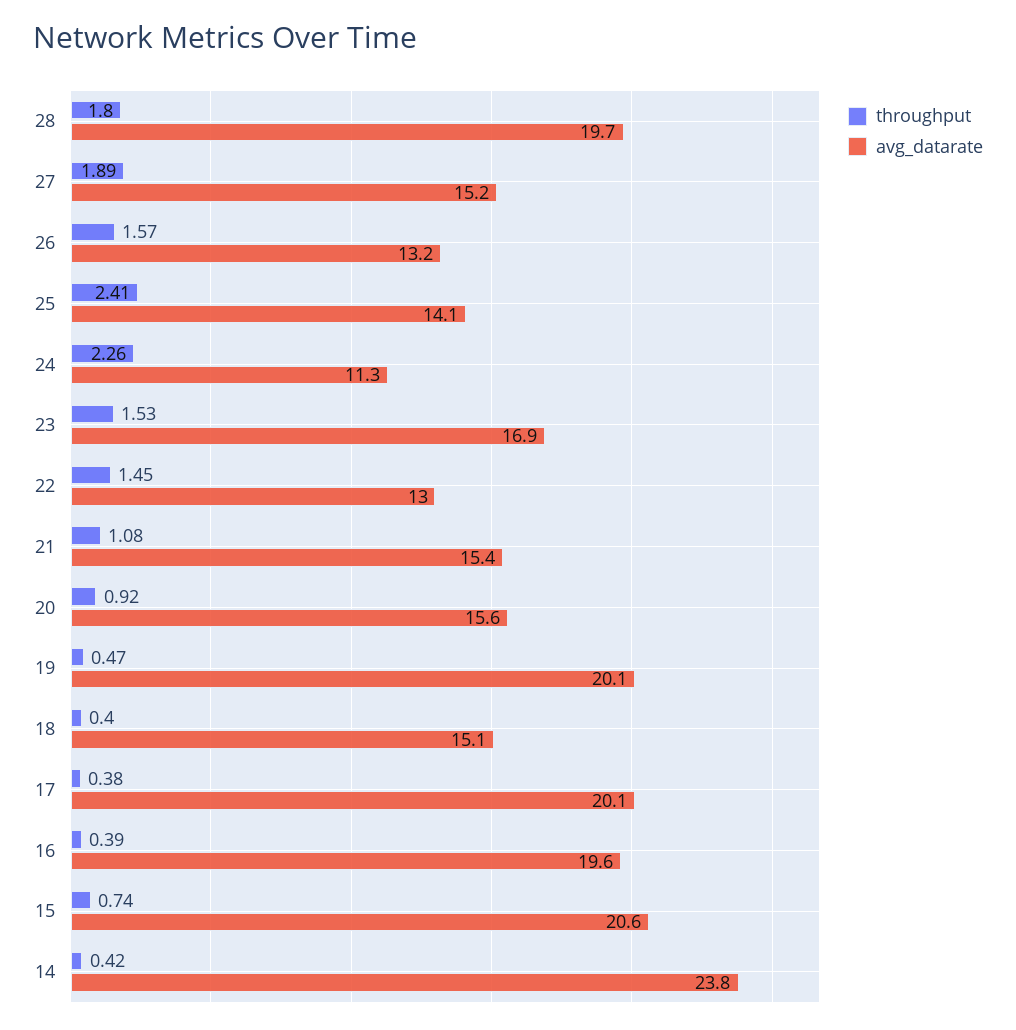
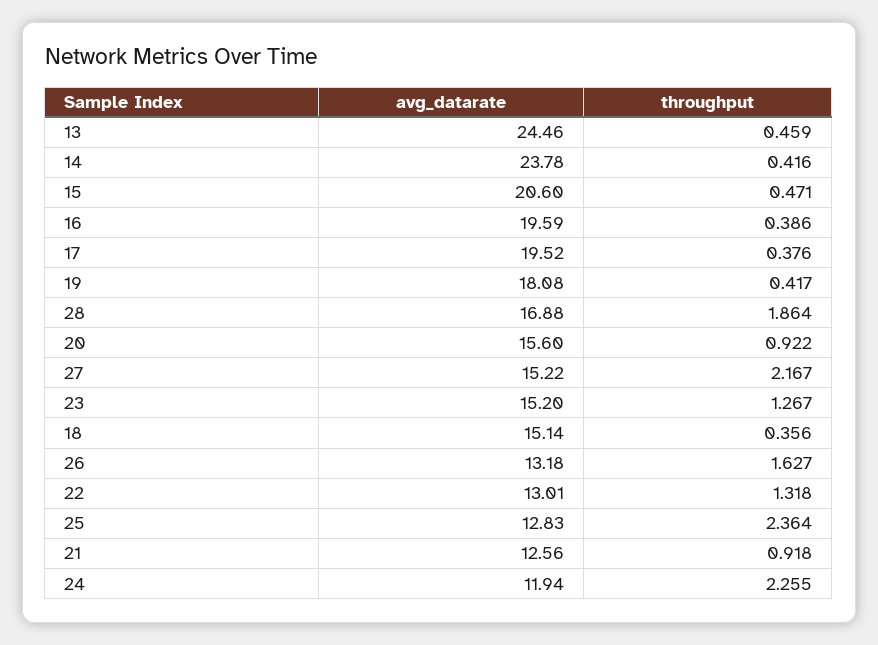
  {
    "throughput": {
-     "28": 1.8,
+     "28": 1.864,
-     "27": 1.89,
+     "27": 2.167,
-     "26": 1.57,
+     "26": 1.627,
-     "25": 2.41,
+     "25": 2.364,
      "24": 2.255,
-     "23": 1.53,
+     "23": 1.267,
-     "22": 1.45,
+     "22": 1.318,
-     "21": 1.08,
+     "21": 0.918,
      "20": 0.922,
-     "19": 0.47,
+     "19": 0.417,
-     "18": 0.4,
+     "18": 0.356,
      "17": 0.376,
      "16": 0.386,
-     "15": 0.74,
+     "15": 0.471,
-     "14": 0.416
+     "14": 0.416,
+     "13": 0.459
    },
    "avg_datarate": {
-     "28": 19.7,
+     "28": 16.88,
      "27": 15.22,
      "26": 13.18,
-     "25": 14.1,
+     "25": 12.83,
-     "24": 11.3,
+     "24": 11.94,
-     "23": 16.9,
+     "23": 15.2,
      "22": 13.01,
-     "21": 15.4,
+     "21": 12.56,
      "20": 15.6,
-     "19": 20.1,
+     "19": 18.08,
      "18": 15.14,
-     "17": 20.1,
+     "17": 19.52,
      "16": 19.59,
      "15": 20.6,
-     "14": 23.78
+     "14": 23.78,
+     "13": 24.46
    }
  }

